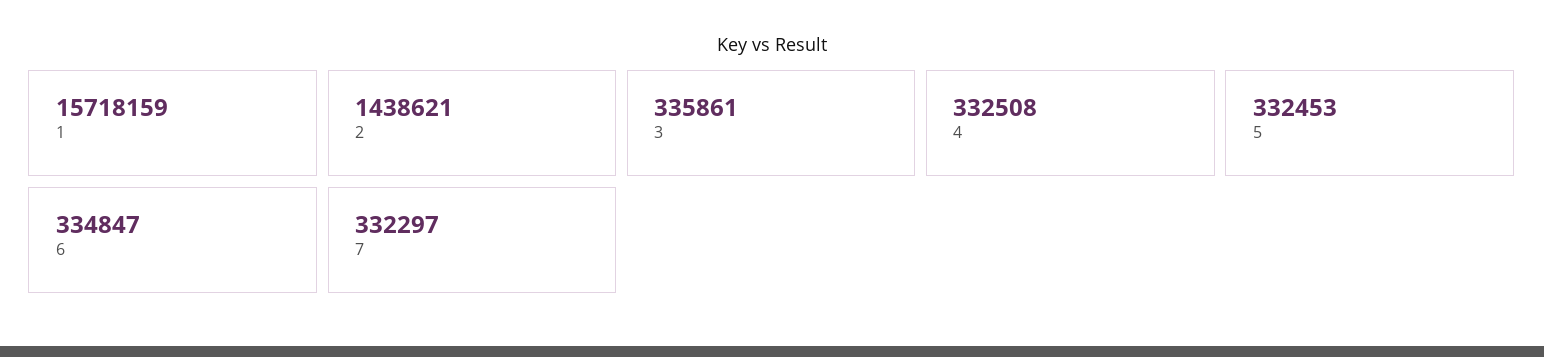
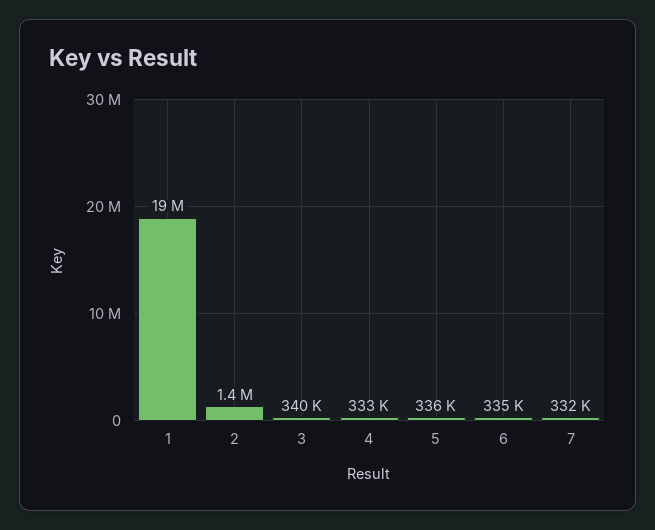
  {
-   "1": 15718159,
+   "1": 19000000,
    "2": 1438621,
-   "3": 335861,
+   "3": 340000,
    "4": 332508,
-   "5": 332453,
+   "5": 336000,
    "6": 334847,
    "7": 332297
  }

